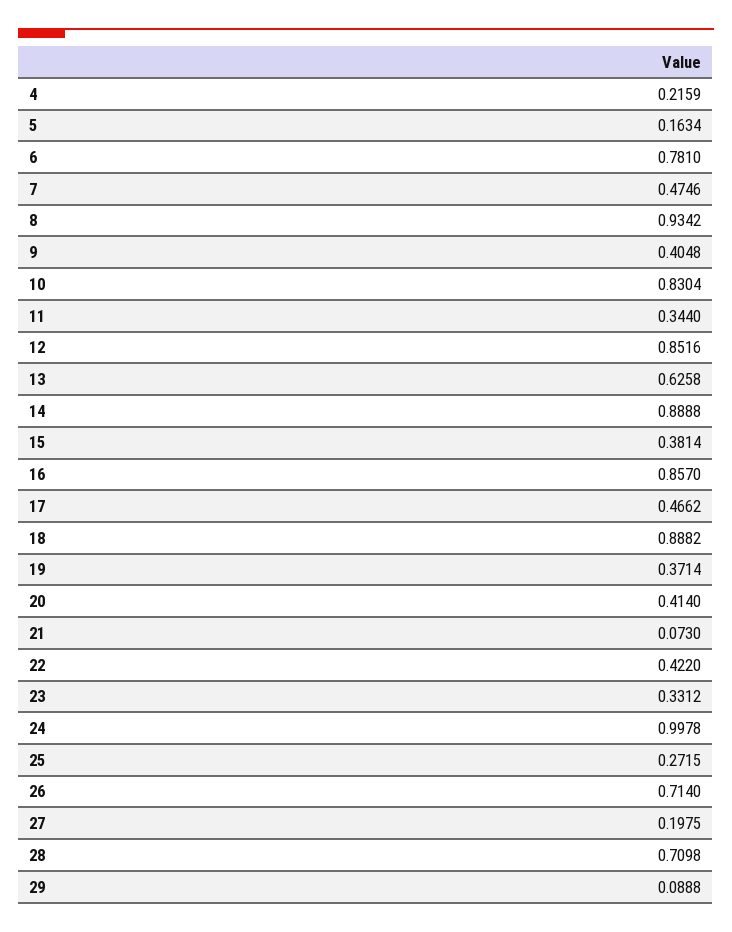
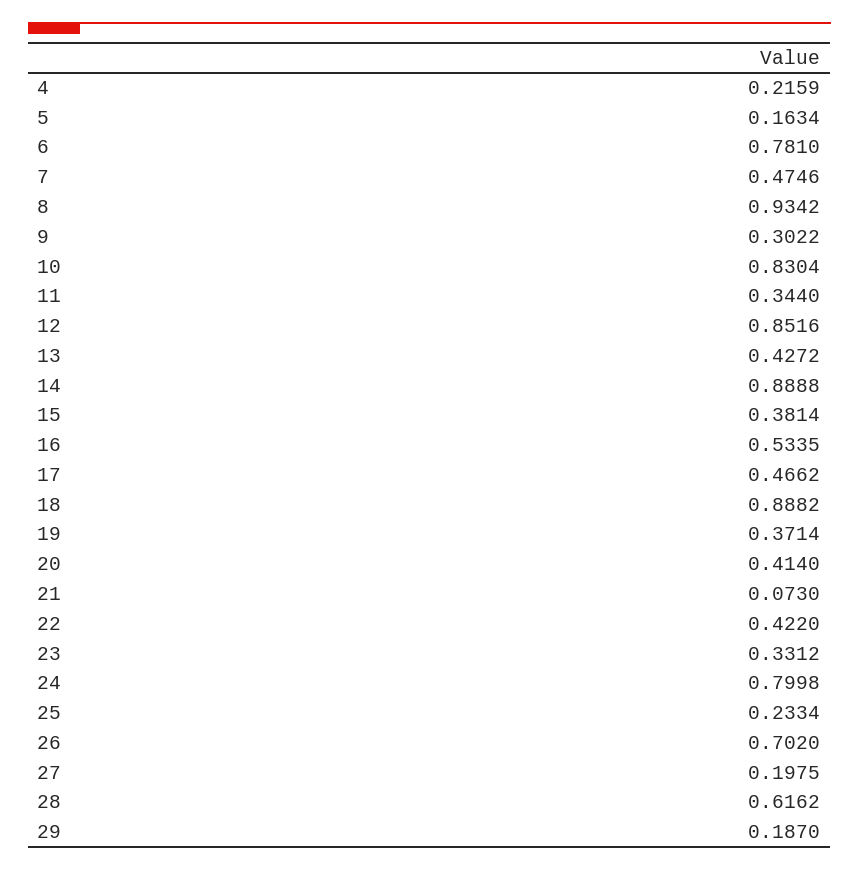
  {
    "4": 0.2159,
    "5": 0.1634,
    "6": 0.781,
    "7": 0.4746,
    "8": 0.9342,
-   "9": 0.4048,
+   "9": 0.3022,
    "10": 0.8304,
    "11": 0.344,
    "12": 0.8516,
-   "13": 0.6258,
+   "13": 0.4272,
    "14": 0.8888,
    "15": 0.3814,
-   "16": 0.857,
+   "16": 0.5335,
    "17": 0.4662,
    "18": 0.8882,
    "19": 0.3714,
    "20": 0.414,
    "21": 0.073,
    "22": 0.422,
    "23": 0.3312,
-   "24": 0.9978,
+   "24": 0.7998,
-   "25": 0.2715,
+   "25": 0.2334,
-   "26": 0.714,
+   "26": 0.702,
    "27": 0.1975,
-   "28": 0.7098,
+   "28": 0.6162,
-   "29": 0.0888
+   "29": 0.187
  }

